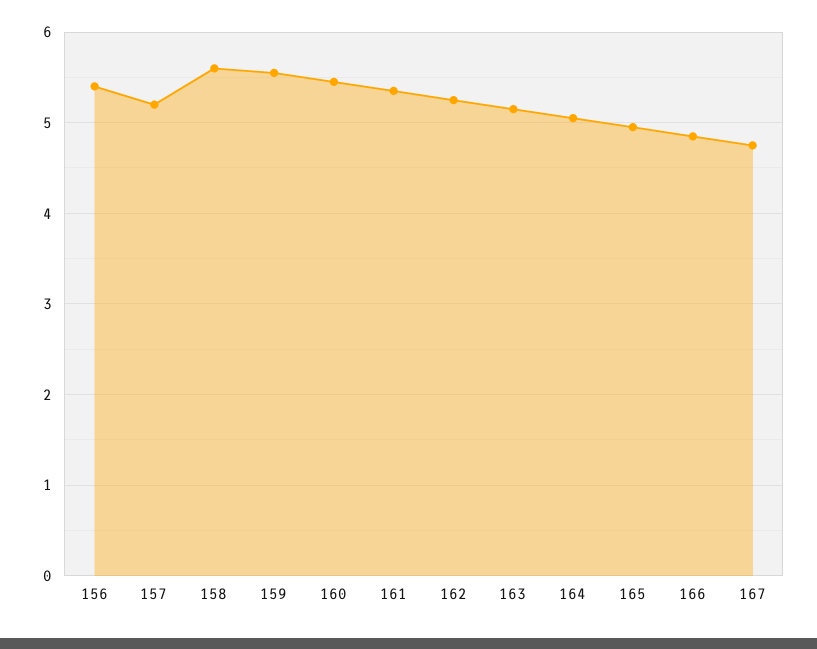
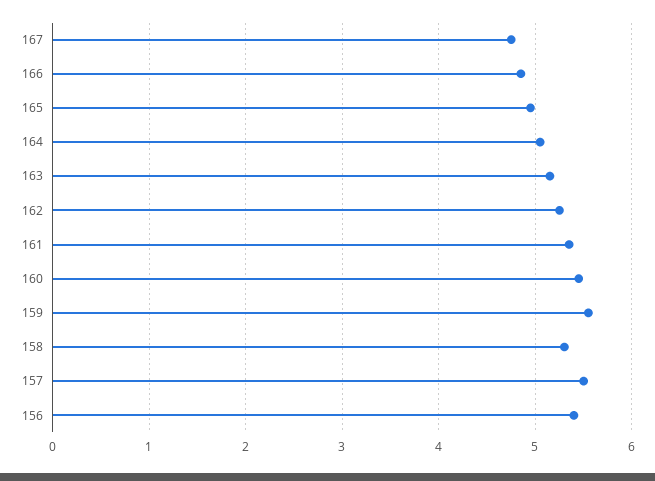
  {
    "156": 5.4,
-   "157": 5.2,
+   "157": 5.5,
-   "158": 5.6,
+   "158": 5.3,
    "159": 5.6,
    "160": 5.5,
    "161": 5.4,
    "162": 5.3,
    "163": 5.2,
    "164": 5.1,
    "165": 5,
    "166": 4.9,
    "167": 4.8
  }

